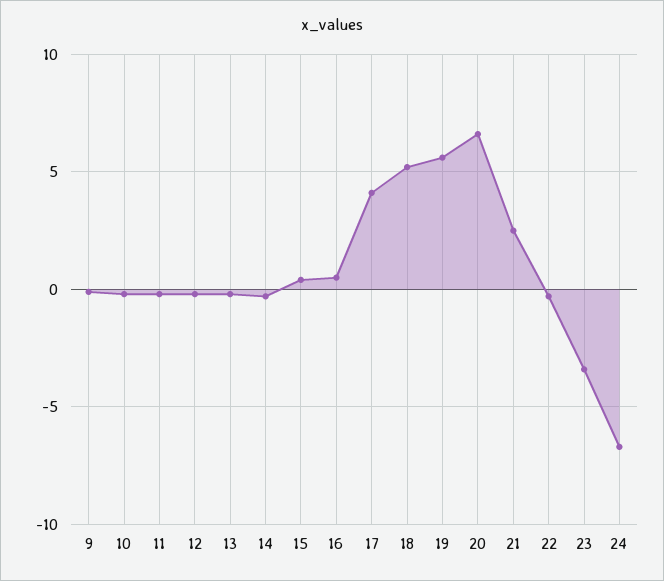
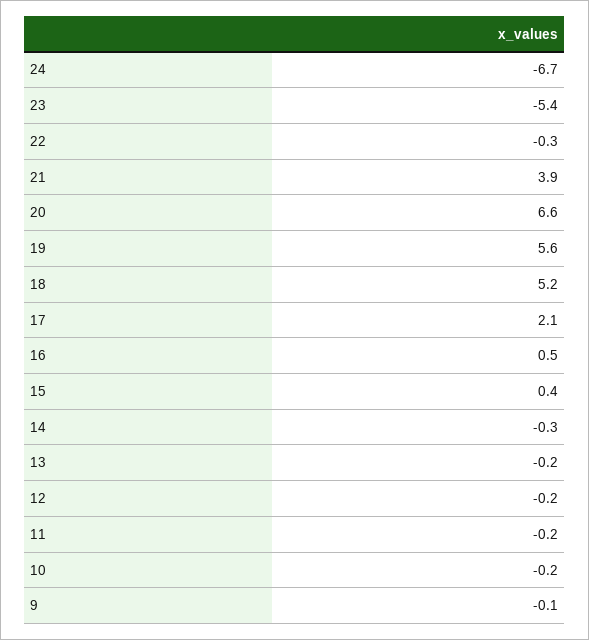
  {
    "9": -0.1,
    "10": -0.2,
    "11": -0.2,
    "12": -0.2,
    "13": -0.2,
    "14": -0.3,
    "15": 0.4,
    "16": 0.5,
-   "17": 4,
+   "17": 2.1,
    "18": 5.2,
    "19": 5.6,
    "20": 6.6,
-   "21": 2.5,
+   "21": 3.9,
    "22": -0.3,
-   "23": -3.5,
+   "23": -5.4,
    "24": -6.7
  }

